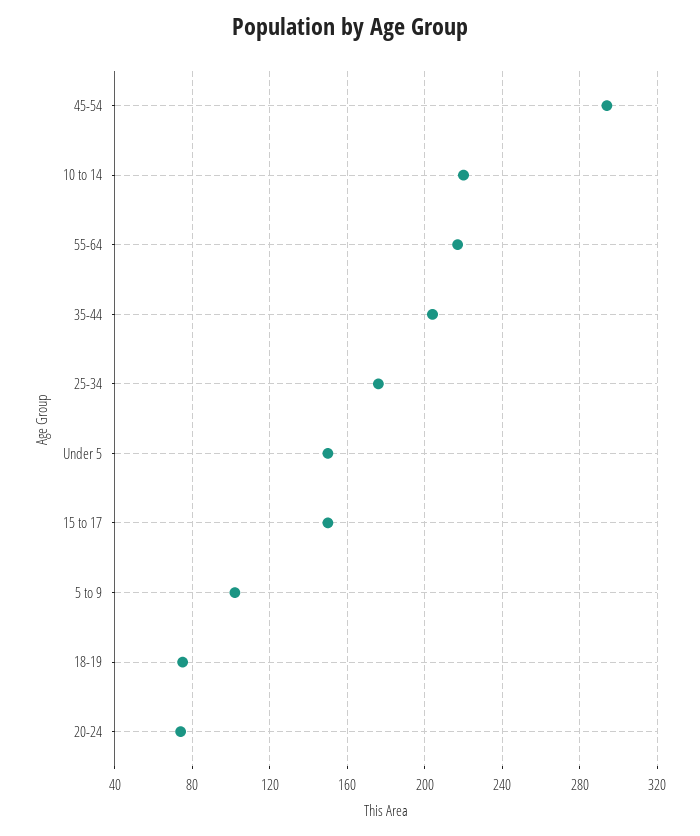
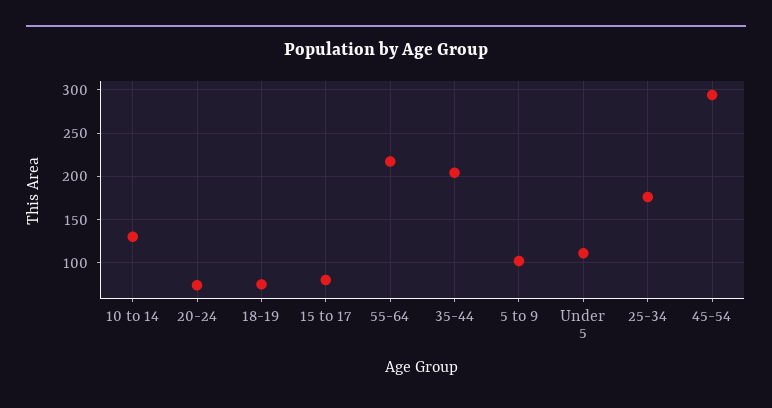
  {
    "45-54": 295,
-   "10 to 14": 220,
+   "10 to 14": 130,
    "55-64": 215,
    "35-44": 205,
    "25-34": 175,
-   "Under 5": 150,
+   "Under 5": 110,
-   "15 to 17": 150,
+   "15 to 17": 80,
    "5 to 9": 100,
    "18-19": 75,
    "20-24": 75
  }

